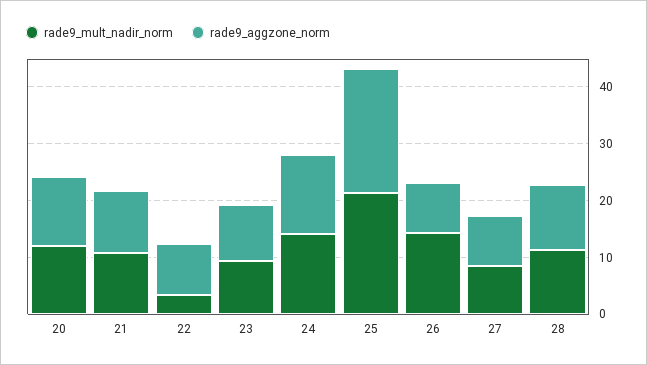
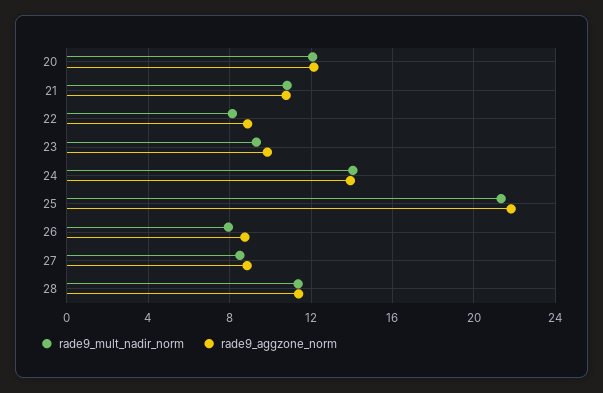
  {
    "rade9_mult_nadir_norm": {
      "20": 12,
      "21": 11,
-     "22": 4,
+     "22": 8,
      "23": 9.5,
      "24": 14,
      "25": 21.5,
-     "26": 14,
+     "26": 8,
      "27": 8.5,
      "28": 11.5
    },
    "rade9_aggzone_norm": {
      "20": 12,
      "21": 11,
      "22": 9,
      "23": 10,
      "24": 14,
      "25": 22,
      "26": 9,
      "27": 9,
      "28": 11.5
    }
  }

